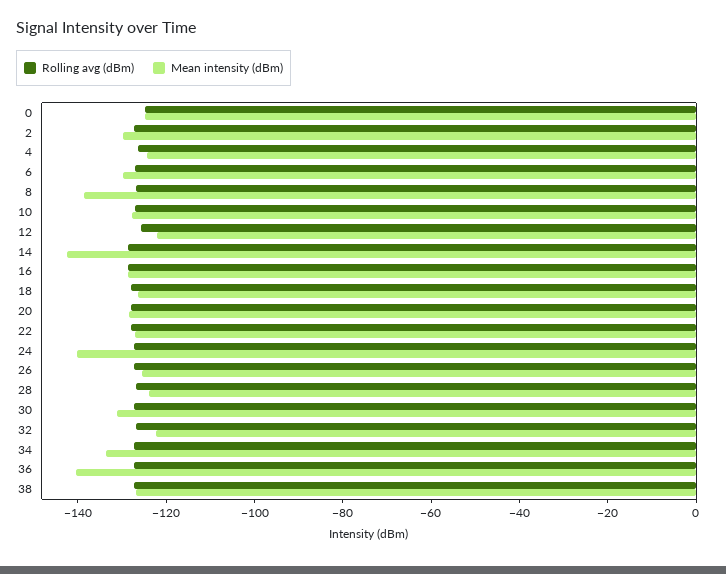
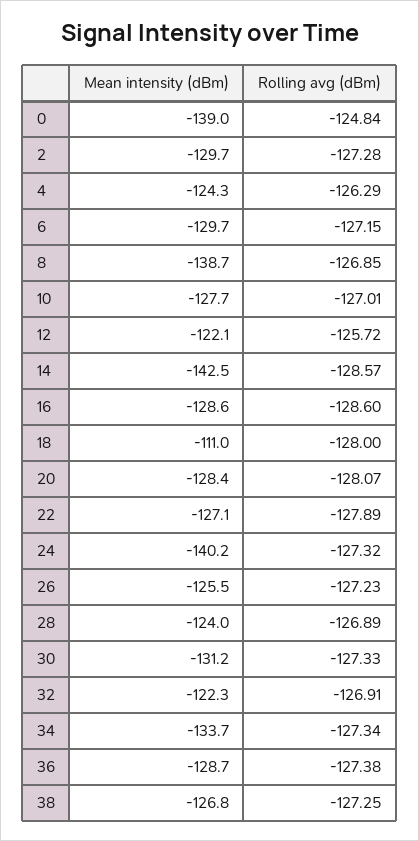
  {
    "Rolling avg (dBm)": {
      "0": -124.84,
      "2": -127.28,
      "4": -126.29,
      "6": -127.15,
      "8": -126.85,
      "10": -127.01,
      "12": -125.72,
      "14": -128.57,
      "16": -128.6,
      "18": -128,
      "20": -128.07,
      "22": -127.89,
      "24": -127.32,
      "26": -127.23,
      "28": -126.89,
      "30": -127.33,
      "32": -126.91,
      "34": -127.34,
      "36": -127.38,
      "38": -127.25
    },
    "Mean intensity (dBm)": {
-     "0": -125,
+     "0": -139,
      "2": -129.7,
      "4": -124.3,
      "6": -129.7,
      "8": -138.7,
      "10": -127.7,
      "12": -122.1,
      "14": -142.5,
      "16": -128.6,
-     "18": -125,
+     "18": -111,
      "20": -128.4,
      "22": -127.1,
      "24": -140.2,
      "26": -125.5,
      "28": -124,
      "30": -131.2,
      "32": -122.3,
      "34": -133.7,
-     "36": -140,
+     "36": -128.7,
      "38": -126.8
    }
  }

